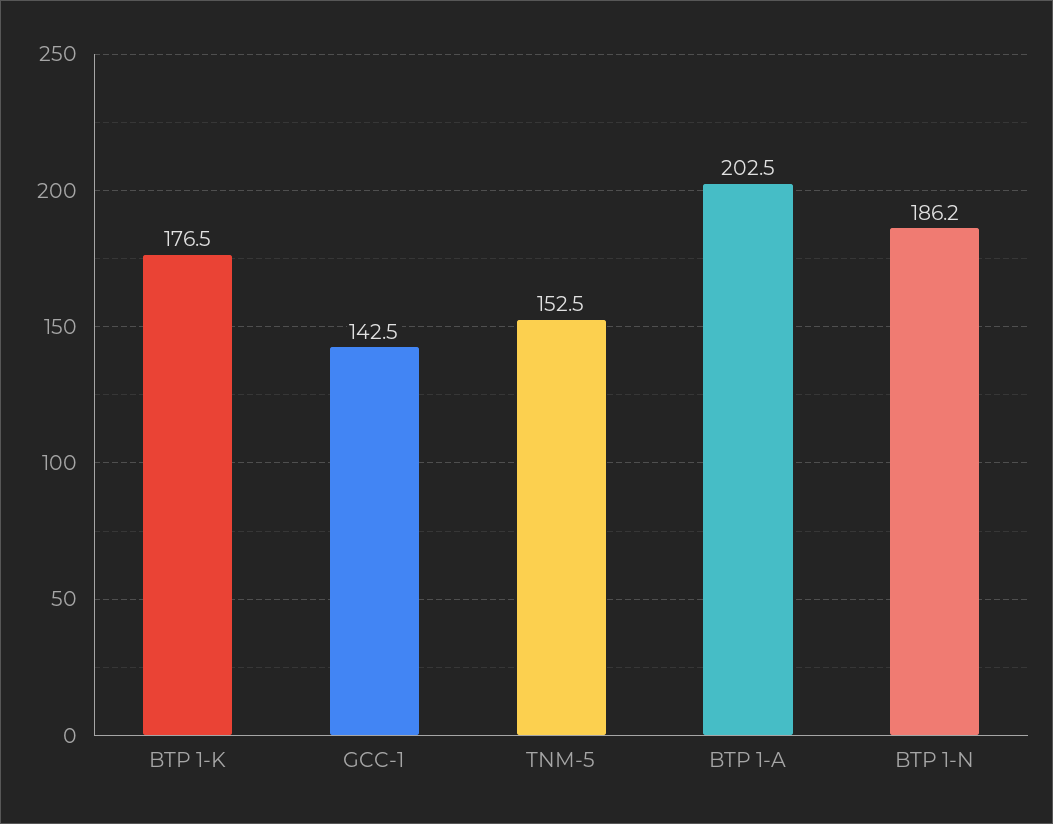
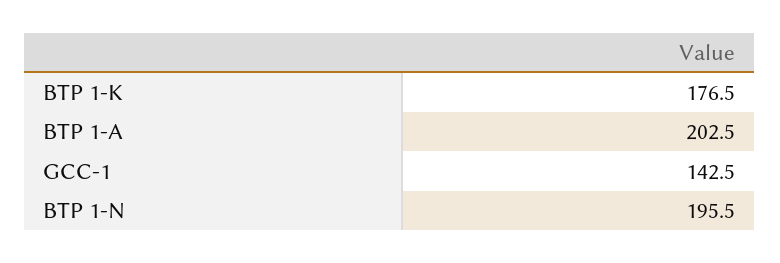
  {
    "BTP 1-K": 176.5,
    "GCC-1": 142.5,
-   "TNM-5": 152.5,
    "BTP 1-A": 202.5,
-   "BTP 1-N": 186.2
+   "BTP 1-N": 195.5
  }

